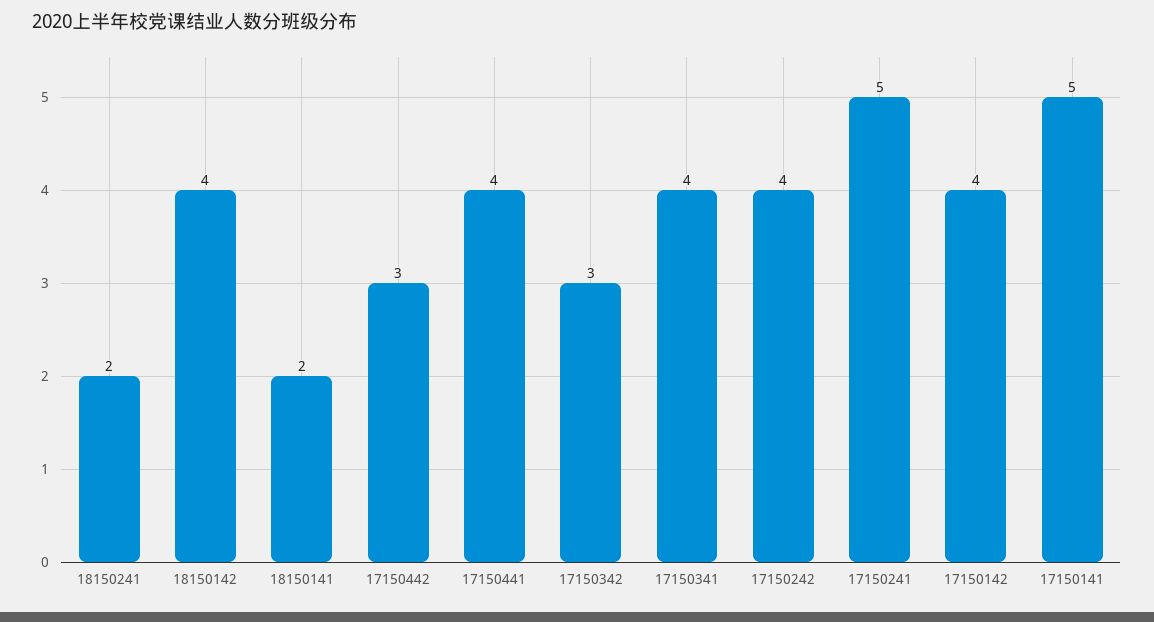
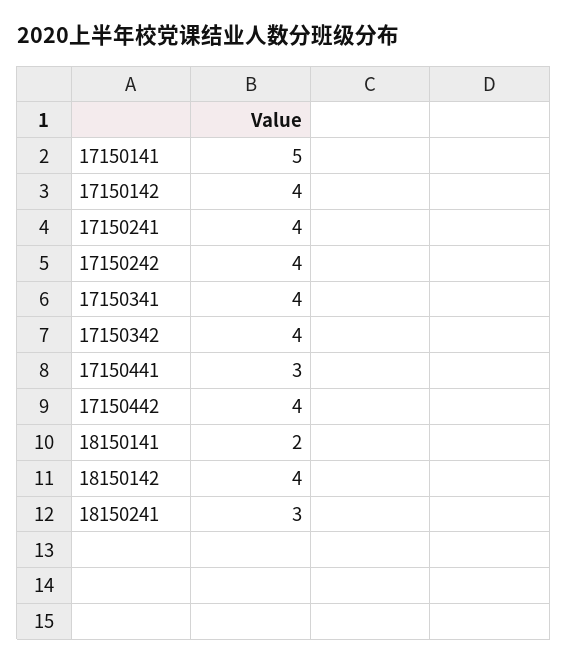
  {
-   "18150241": 2,
+   "18150241": 3,
    "18150142": 4,
    "18150141": 2,
-   "17150442": 3,
+   "17150442": 4,
-   "17150441": 4,
+   "17150441": 3,
-   "17150342": 3,
+   "17150342": 4,
    "17150341": 4,
    "17150242": 4,
-   "17150241": 5,
+   "17150241": 4,
    "17150142": 4,
    "17150141": 5
  }

